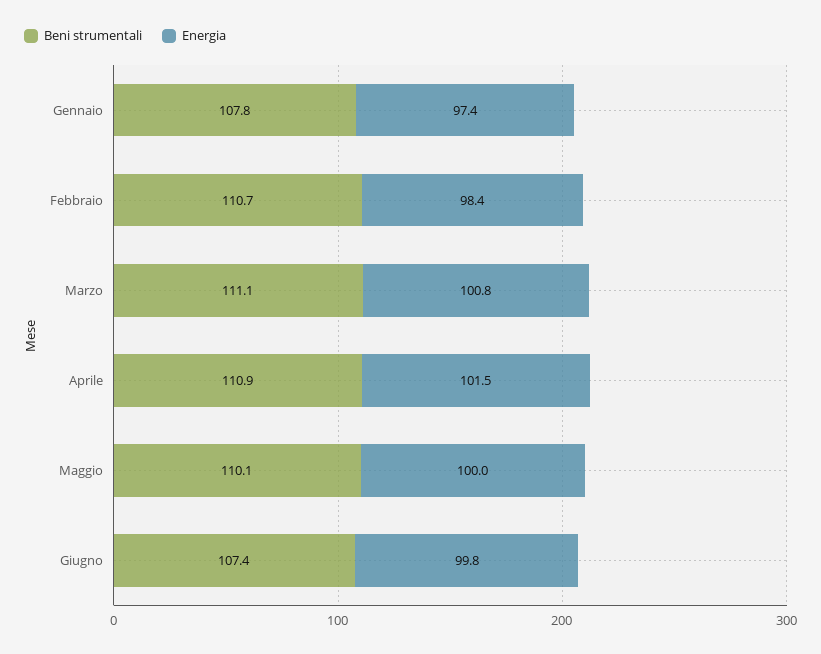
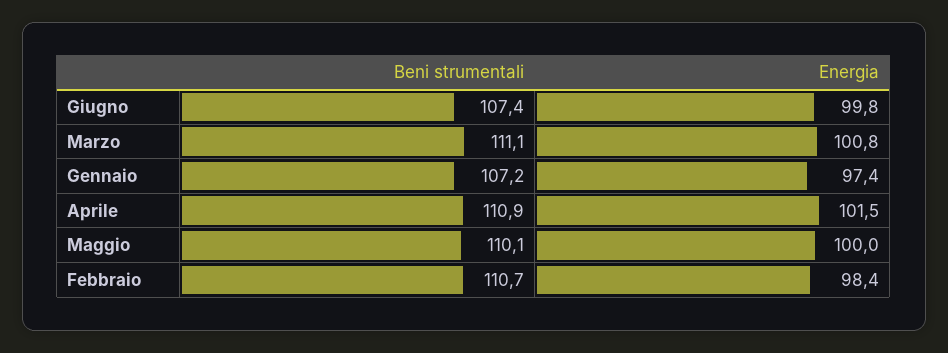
  {
    "Beni strumentali": {
-     "Gennaio": 107.8,
+     "Gennaio": 107.2,
      "Febbraio": 110.7,
      "Marzo": 111.1,
      "Aprile": 110.9,
      "Maggio": 110.1,
      "Giugno": 107.4
    },
    "Energia": {
      "Gennaio": 97.4,
      "Febbraio": 98.4,
      "Marzo": 100.8,
      "Aprile": 101.5,
      "Maggio": 100,
      "Giugno": 99.8
    }
  }

